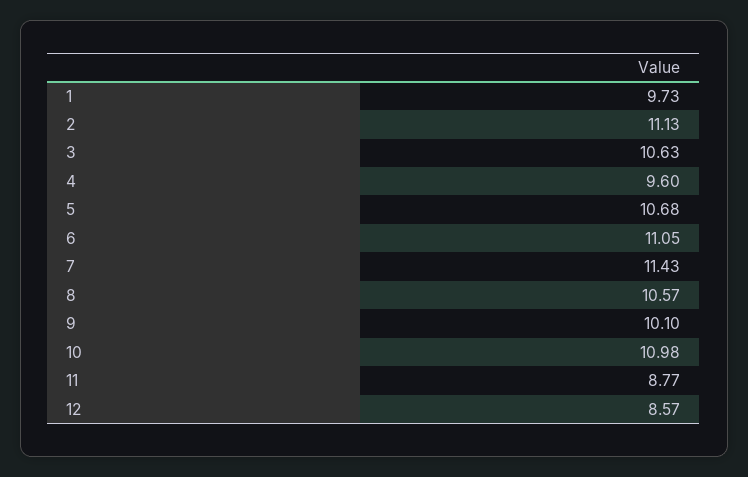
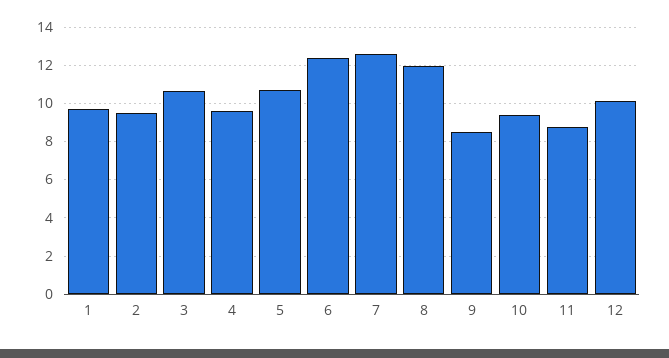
  {
    "1": 9.73,
-   "2": 11.13,
+   "2": 9.5,
    "3": 10.63,
    "4": 9.6,
    "5": 10.68,
-   "6": 11.05,
+   "6": 12.5,
-   "7": 11.43,
+   "7": 12.5,
-   "8": 10.57,
+   "8": 12,
-   "9": 10.1,
+   "9": 8.5,
-   "10": 10.98,
+   "10": 9.5,
    "11": 8.77,
-   "12": 8.57
+   "12": 10
  }

